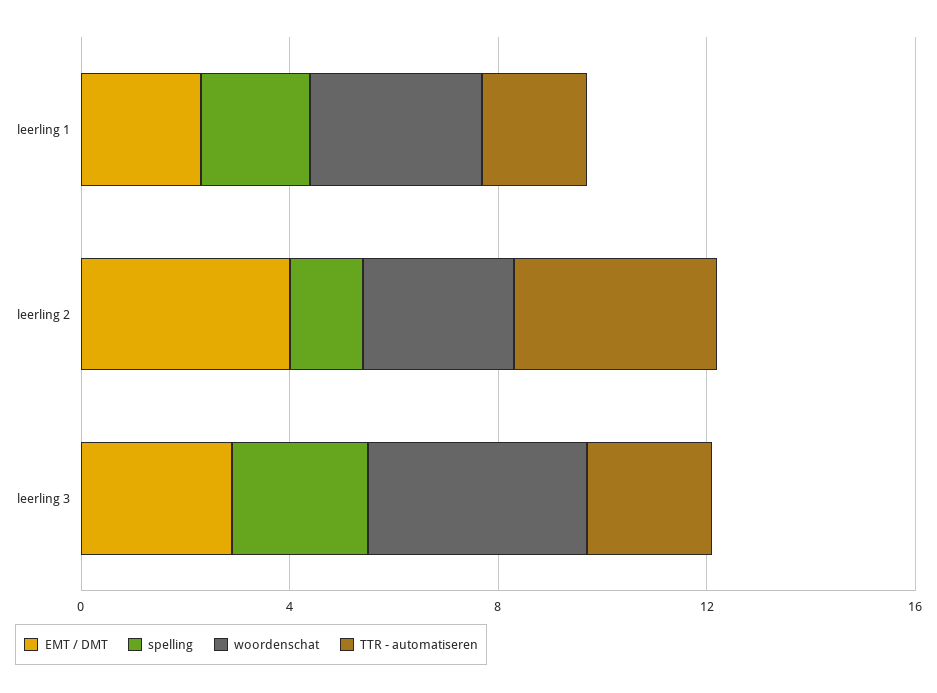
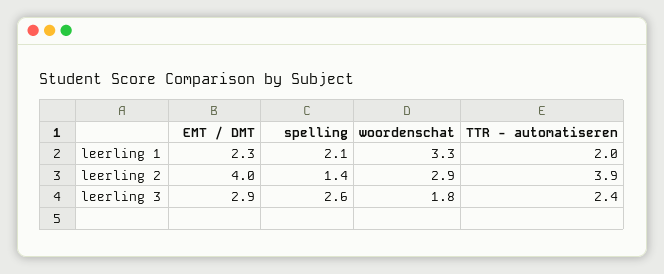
  {
    "EMT / DMT": {
      "leerling 1": 2.3,
      "leerling 2": 4,
      "leerling 3": 2.9
    },
    "spelling": {
      "leerling 1": 2.1,
      "leerling 2": 1.4,
      "leerling 3": 2.6
    },
    "woordenschat": {
      "leerling 1": 3.3,
      "leerling 2": 2.9,
-     "leerling 3": 4
+     "leerling 3": 1.8
    },
    "TTR - automatiseren": {
      "leerling 1": 2,
      "leerling 2": 3.9,
      "leerling 3": 2.4
    }
  }

